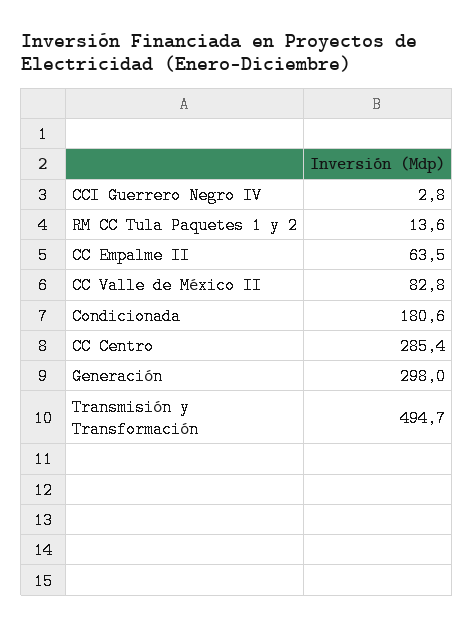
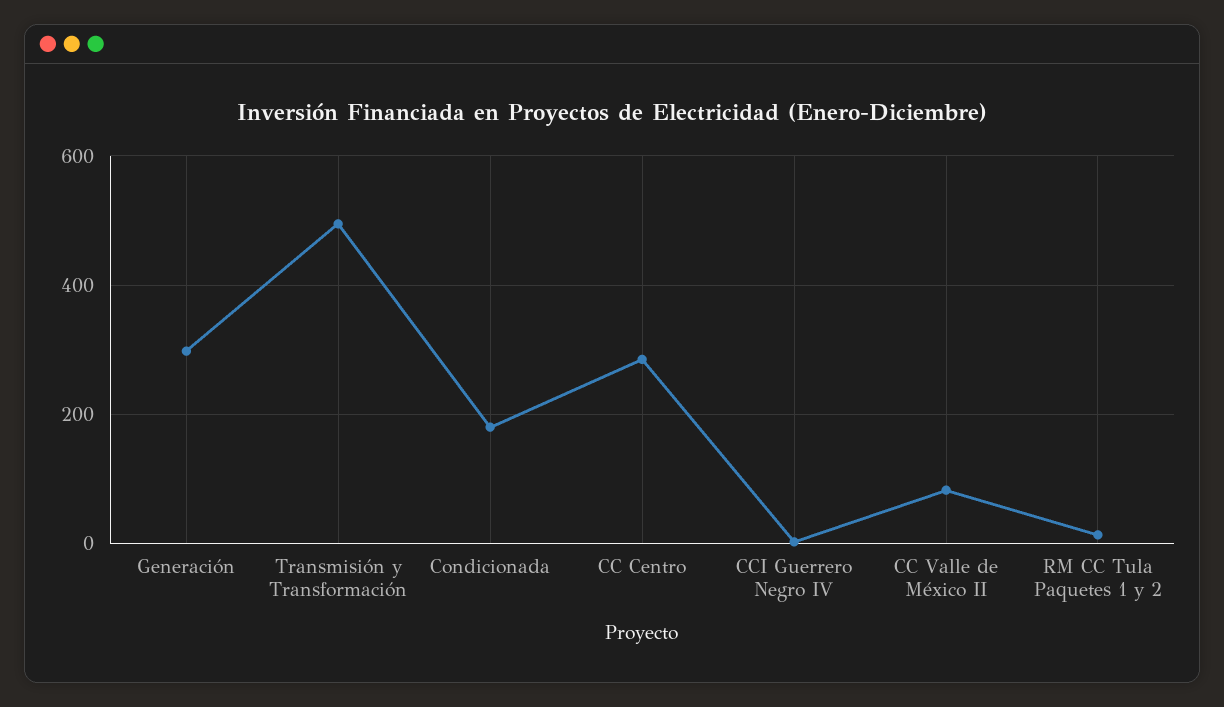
  {
    "CCI Guerrero Negro IV": 2.8,
    "RM CC Tula Paquetes 1 y 2": 13.6,
-   "CC Empalme II": 63.5,
    "CC Valle de México II": 82.8,
    "Condicionada": 180.6,
    "CC Centro": 285.4,
    "Generación": 298,
    "Transmisión y Transformación": 494.7
  }

